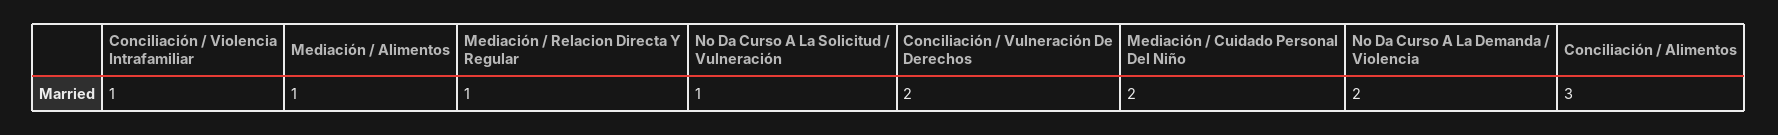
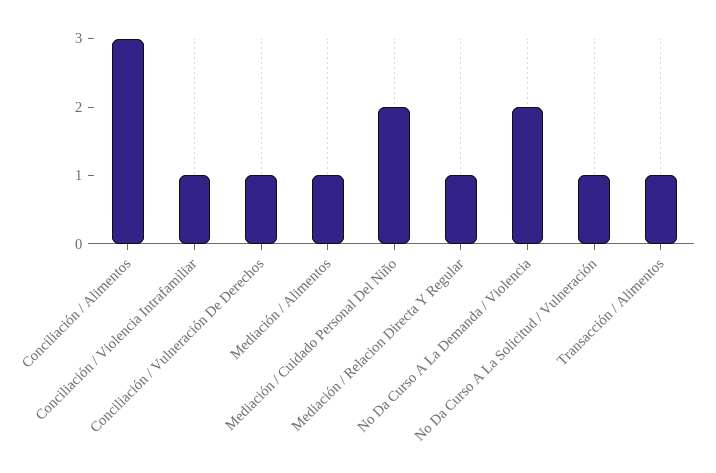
  {
    "Conciliación / Violencia Intrafamiliar": 1,
    "Mediación / Alimentos": 1,
    "Mediación / Relacion Directa Y Regular": 1,
    "No Da Curso A La Solicitud / Vulneración": 1,
-   "Conciliación / Vulneración De Derechos": 2,
+   "Conciliación / Vulneración De Derechos": 1,
    "Mediación / Cuidado Personal Del Niño": 2,
    "No Da Curso A La Demanda / Violencia": 2,
-   "Conciliación / Alimentos": 3
+   "Conciliación / Alimentos": 3,
+   "Transacción / Alimentos": 1
  }

